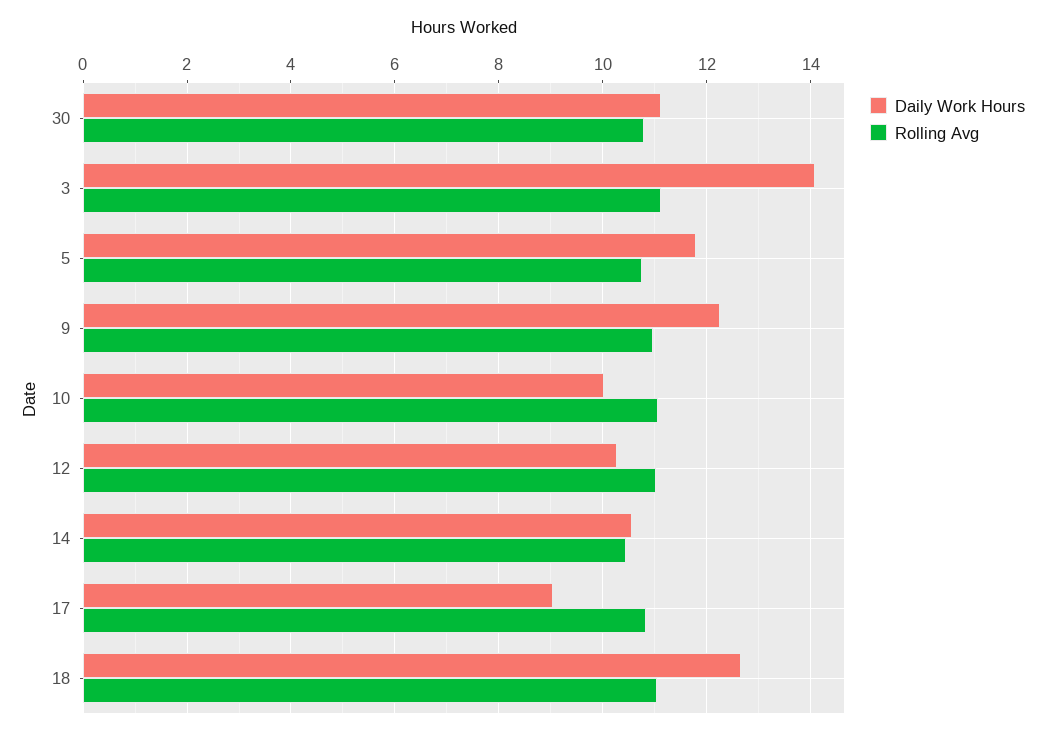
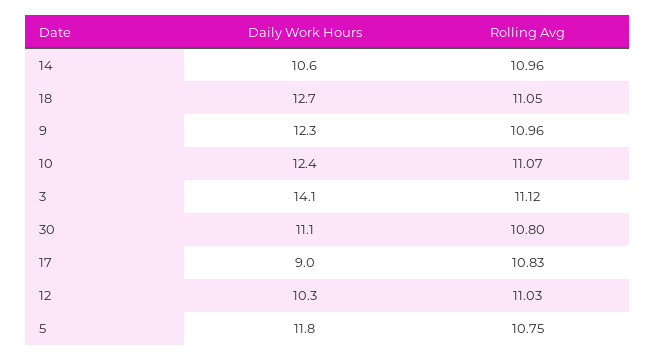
  {
    "Daily Work Hours": {
      "30": 11.1,
      "3": 14.1,
      "5": 11.8,
      "9": 12.3,
-     "10": 10,
+     "10": 12.4,
      "12": 10.3,
      "14": 10.6,
      "17": 9,
      "18": 12.7
    },
    "Rolling Avg": {
      "30": 10.8,
      "3": 11.12,
      "5": 10.75,
      "9": 10.96,
      "10": 11.07,
      "12": 11.03,
-     "14": 10.4,
+     "14": 10.96,
      "17": 10.83,
      "18": 11.05
    }
  }

